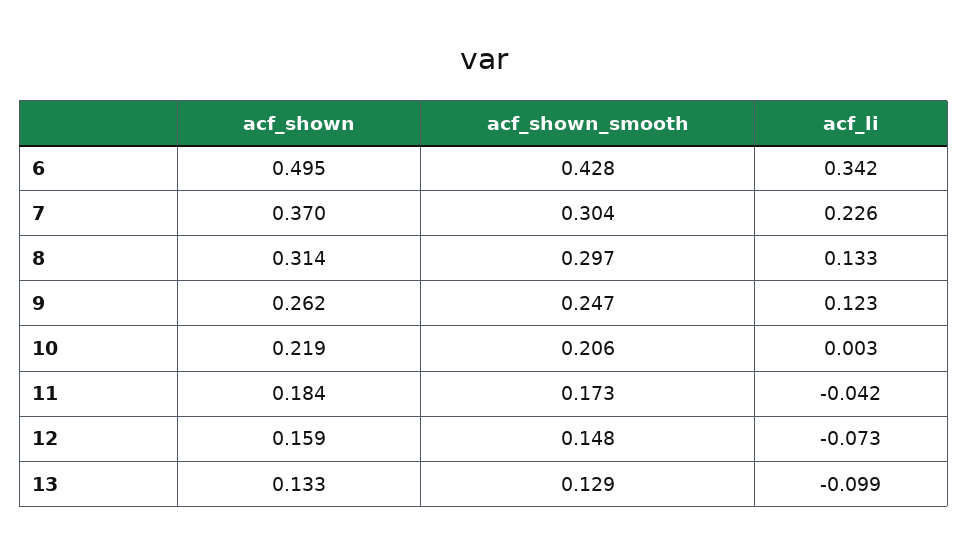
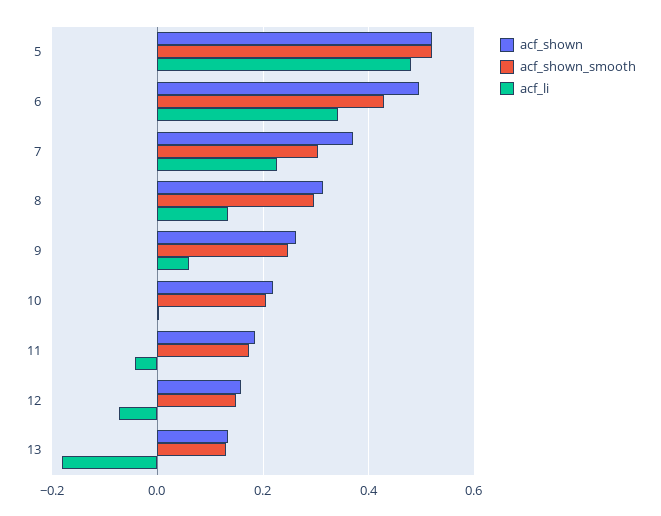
  {
    "acf_shown": {
      "6": 0.495,
      "7": 0.37,
      "8": 0.314,
      "9": 0.262,
      "10": 0.219,
      "11": 0.184,
      "12": 0.159,
-     "13": 0.133
+     "13": 0.133,
+     "5": 0.52
    },
    "acf_shown_smooth": {
      "6": 0.428,
      "7": 0.304,
      "8": 0.297,
      "9": 0.247,
      "10": 0.206,
      "11": 0.173,
      "12": 0.148,
-     "13": 0.129
+     "13": 0.129,
+     "5": 0.52
    },
    "acf_li": {
      "6": 0.342,
      "7": 0.226,
      "8": 0.133,
-     "9": 0.123,
+     "9": 0.06,
      "10": 0.003,
      "11": -0.042,
      "12": -0.073,
-     "13": -0.099
+     "13": -0.18,
+     "5": 0.48
    }
  }

